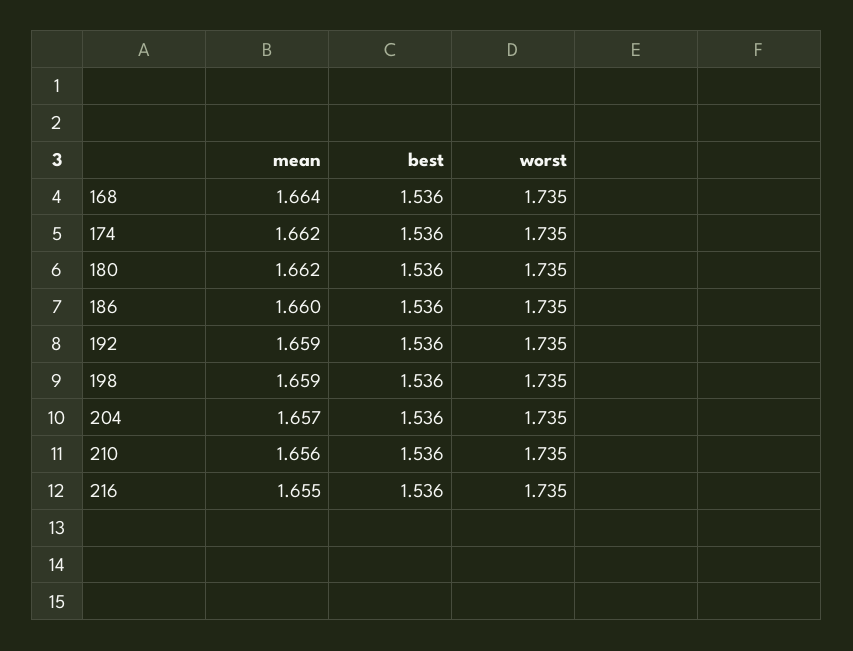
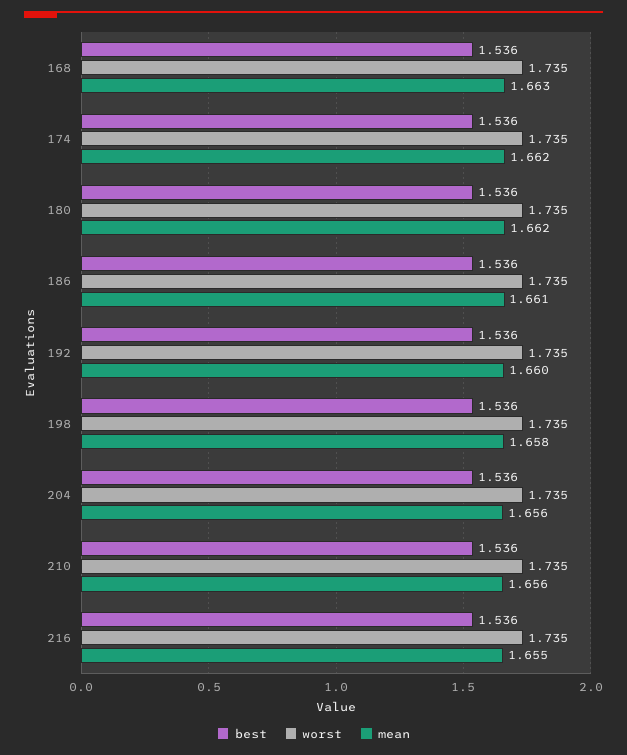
  {
    "mean": {
-     "168": 1.664,
+     "168": 1.663,
      "174": 1.662,
      "180": 1.662,
-     "186": 1.66,
+     "186": 1.661,
-     "192": 1.659,
+     "192": 1.66,
-     "198": 1.659,
+     "198": 1.658,
-     "204": 1.657,
+     "204": 1.656,
      "210": 1.656,
      "216": 1.655
    },
    "best": {
      "168": 1.536,
      "174": 1.536,
      "180": 1.536,
      "186": 1.536,
      "192": 1.536,
      "198": 1.536,
      "204": 1.536,
      "210": 1.536,
      "216": 1.536
    },
    "worst": {
      "168": 1.735,
      "174": 1.735,
      "180": 1.735,
      "186": 1.735,
      "192": 1.735,
      "198": 1.735,
      "204": 1.735,
      "210": 1.735,
      "216": 1.735
    }
  }

